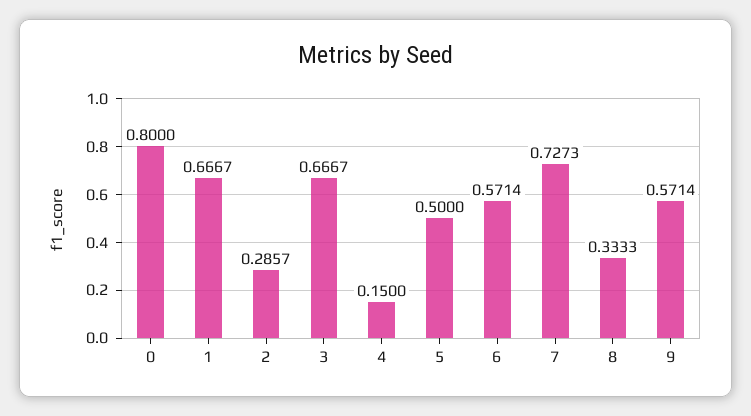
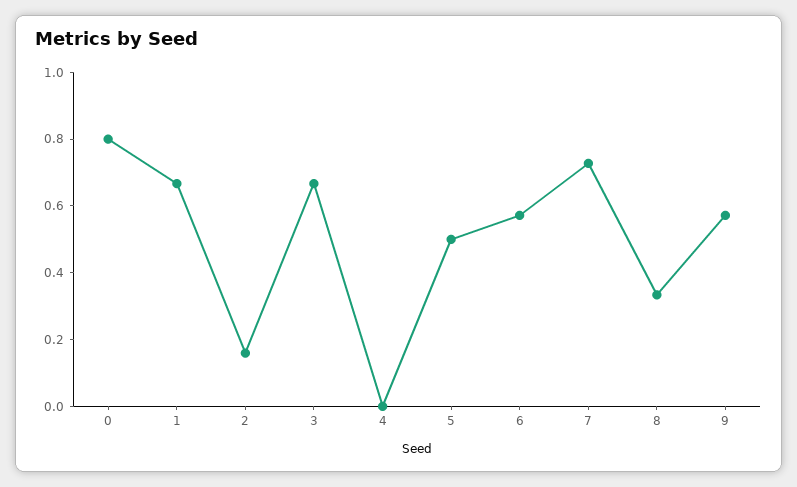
  {
    "0": 0.8,
    "1": 0.6667,
-   "2": 0.2857,
+   "2": 0.15,
    "3": 0.6667,
-   "4": 0.15,
+   "4": 0,
    "5": 0.5,
    "6": 0.5714,
    "7": 0.7273,
    "8": 0.3333,
    "9": 0.5714
  }

